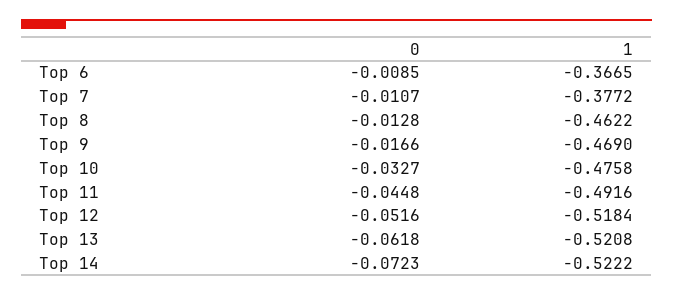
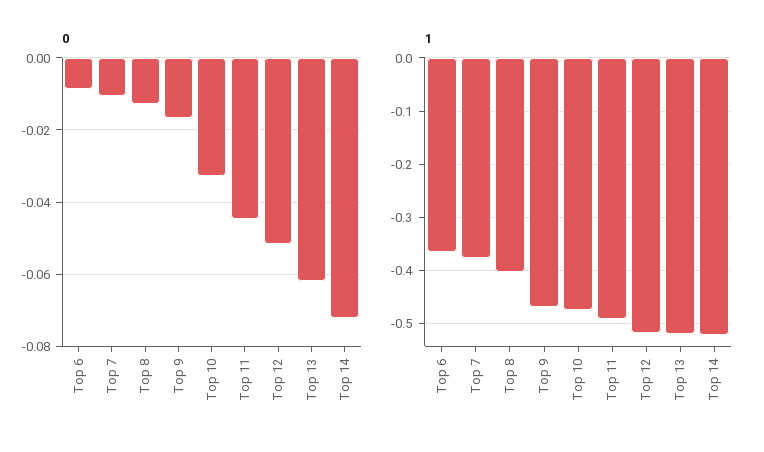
  {
    "0": {
      "Top 6": -0.0085,
      "Top 7": -0.0107,
      "Top 8": -0.0128,
      "Top 9": -0.0166,
      "Top 10": -0.0327,
      "Top 11": -0.0448,
      "Top 12": -0.0516,
      "Top 13": -0.0618,
      "Top 14": -0.0723
    },
    "1": {
      "Top 6": -0.3665,
      "Top 7": -0.3772,
-     "Top 8": -0.4622,
+     "Top 8": -0.4,
      "Top 9": -0.469,
      "Top 10": -0.4758,
      "Top 11": -0.4916,
      "Top 12": -0.5184,
      "Top 13": -0.5208,
      "Top 14": -0.5222
    }
  }

